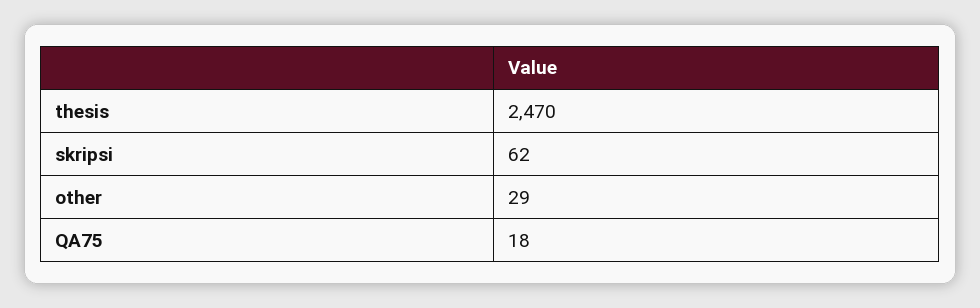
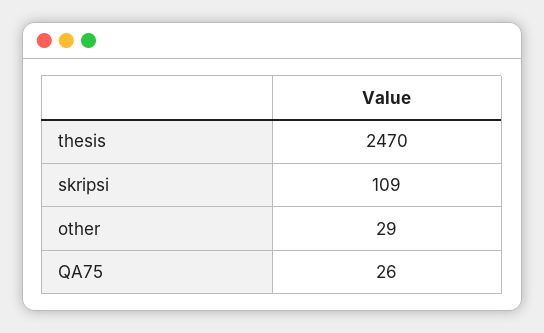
  {
    "thesis": 2470,
-   "skripsi": 62,
+   "skripsi": 109,
    "other": 29,
-   "QA75": 18
+   "QA75": 26
  }

